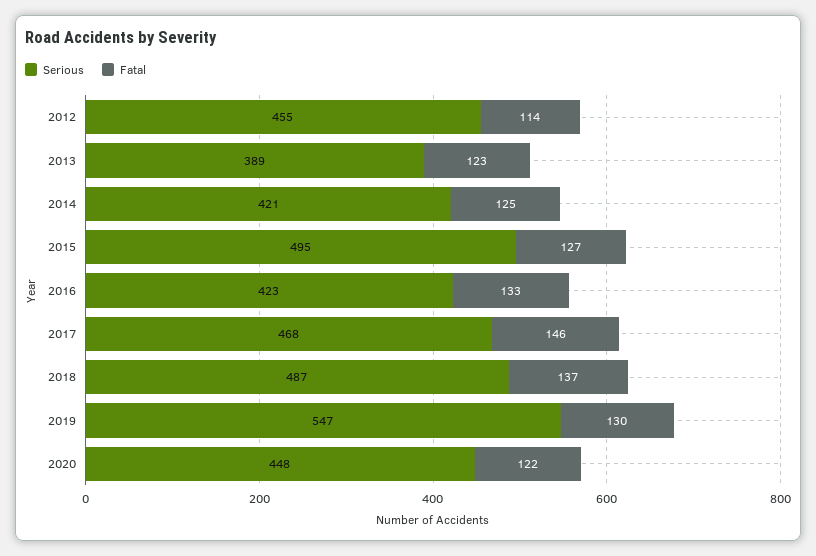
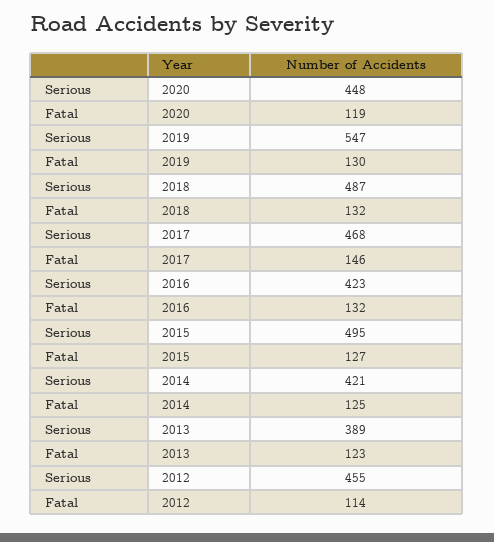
  {
    "Serious": {
      "2012": 455,
      "2013": 389,
      "2014": 421,
      "2015": 495,
      "2016": 423,
      "2017": 468,
      "2018": 487,
      "2019": 547,
      "2020": 448
    },
    "Fatal": {
      "2012": 114,
      "2013": 123,
      "2014": 125,
      "2015": 127,
-     "2016": 133,
+     "2016": 132,
      "2017": 146,
-     "2018": 137,
+     "2018": 132,
      "2019": 130,
-     "2020": 122
+     "2020": 119
    }
  }

